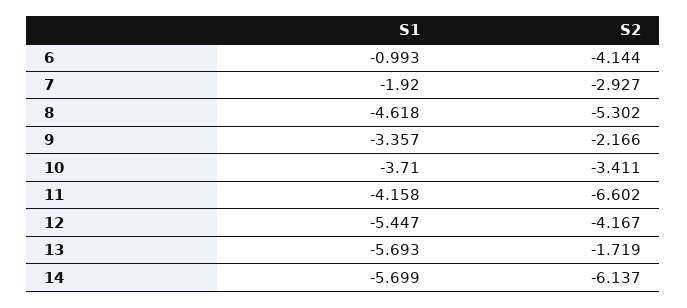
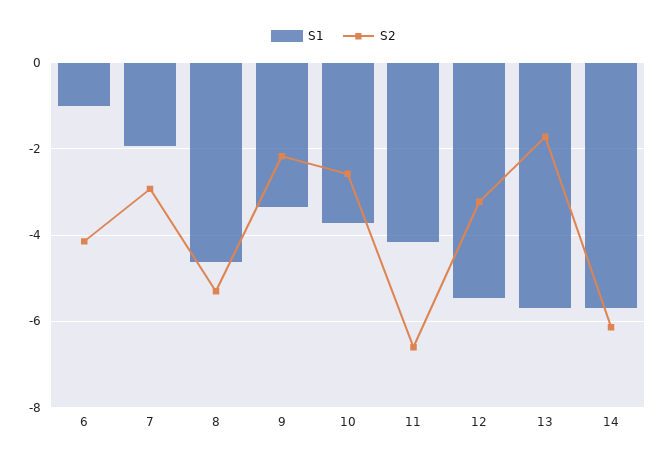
  {
    "S1": {
      "6": -0.993,
      "7": -1.92,
      "8": -4.618,
      "9": -3.357,
      "10": -3.71,
      "11": -4.158,
      "12": -5.447,
      "13": -5.693,
      "14": -5.699
    },
    "S2": {
      "6": -4.144,
      "7": -2.927,
      "8": -5.302,
      "9": -2.166,
-     "10": -3.411,
+     "10": -2.6,
      "11": -6.602,
-     "12": -4.167,
+     "12": -3.2,
      "13": -1.719,
      "14": -6.137
    }
  }

